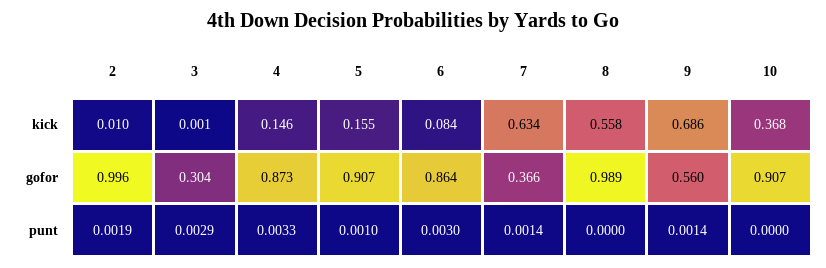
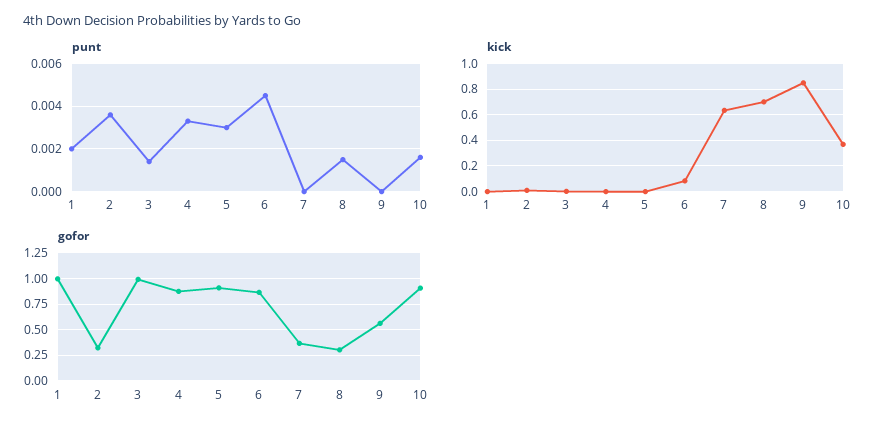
  {
    "kick": {
      "2": 0.01,
      "3": 0.001,
-     "4": 0.146,
+     "4": 0,
-     "5": 0.155,
+     "5": 0,
      "6": 0.084,
      "7": 0.634,
-     "8": 0.558,
+     "8": 0.7,
-     "9": 0.686,
+     "9": 0.85,
-     "10": 0.368
+     "10": 0.368,
+     "1": 0
    },
    "gofor": {
-     "2": 0.996,
+     "2": 0.25,
-     "3": 0.304,
+     "3": 1,
      "4": 0.873,
      "5": 0.907,
      "6": 0.864,
      "7": 0.366,
-     "8": 0.989,
+     "8": 0.25,
      "9": 0.56,
-     "10": 0.907
+     "10": 0.907,
+     "1": 1
    },
    "punt": {
-     "2": 0.0019,
+     "2": 0.0035,
-     "3": 0.0029,
+     "3": 0.0015,
      "4": 0.0033,
-     "5": 0.001,
+     "5": 0.003,
-     "6": 0.003,
+     "6": 0.0045,
-     "7": 0.0014,
+     "7": 0,
-     "8": 0,
+     "8": 0.0015,
-     "9": 0.0014,
+     "9": 0,
-     "10": 0
+     "10": 0.0015,
+     "1": 0.002
    }
  }

